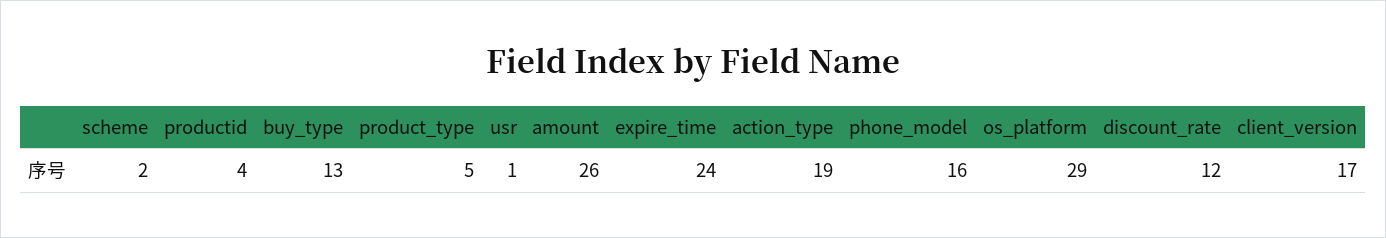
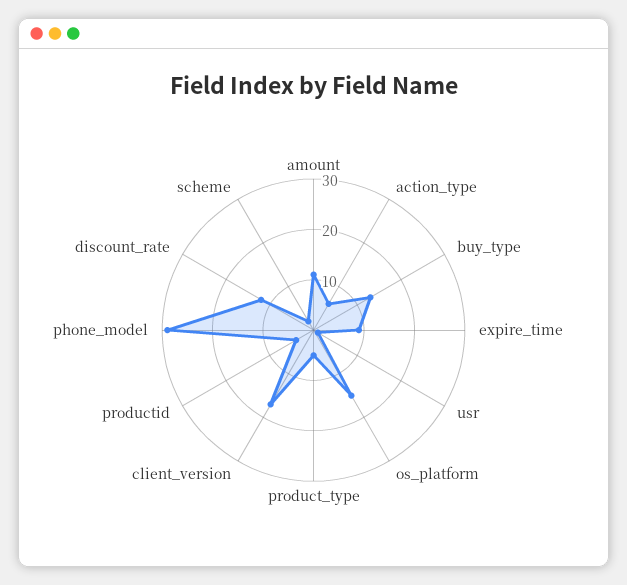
  {
    "scheme": 2,
    "productid": 4,
    "buy_type": 13,
    "product_type": 5,
    "usr": 1,
-   "amount": 26,
+   "amount": 10,
-   "expire_time": 24,
+   "expire_time": 10,
-   "action_type": 19,
+   "action_type": 5,
-   "phone_model": 16,
+   "phone_model": 30,
-   "os_platform": 29,
+   "os_platform": 15,
    "discount_rate": 12,
    "client_version": 17
  }

